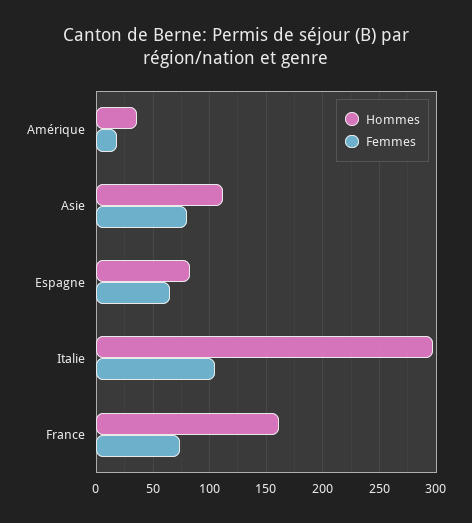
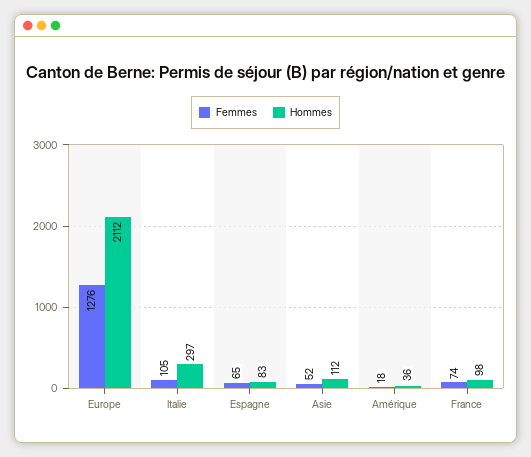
  {
    "Hommes": {
      "Amérique": 36,
      "Asie": 112,
      "Espagne": 83,
      "Italie": 297,
-     "France": 160
+     "France": 98,
+     "Europe": 2112
    },
    "Femmes": {
      "Amérique": 18,
-     "Asie": 80,
+     "Asie": 52,
      "Espagne": 65,
      "Italie": 105,
-     "France": 74
+     "France": 74,
+     "Europe": 1276
    }
  }

